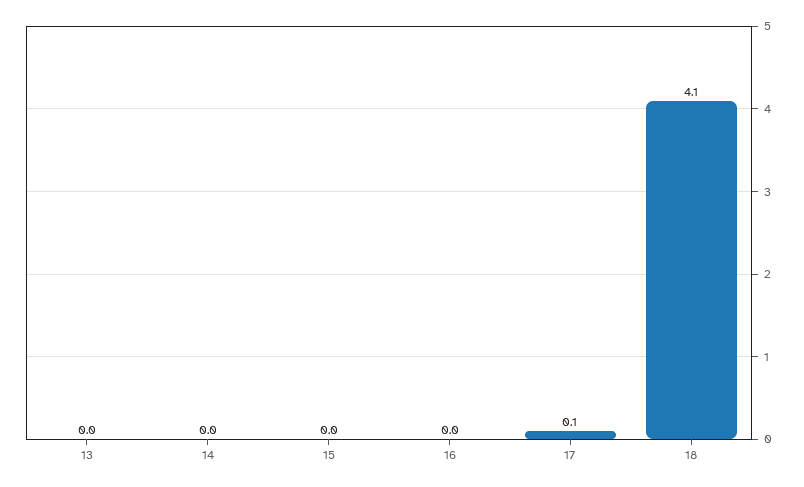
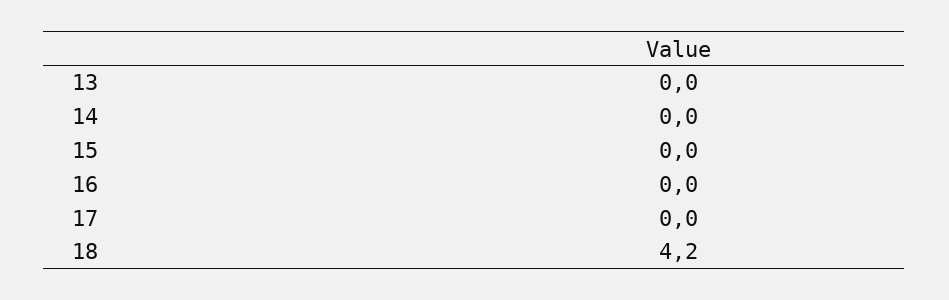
  {
    "13": 0,
    "14": 0,
    "15": 0,
    "16": 0,
-   "17": 0.1,
+   "17": 0,
-   "18": 4.1
+   "18": 4.2
  }

